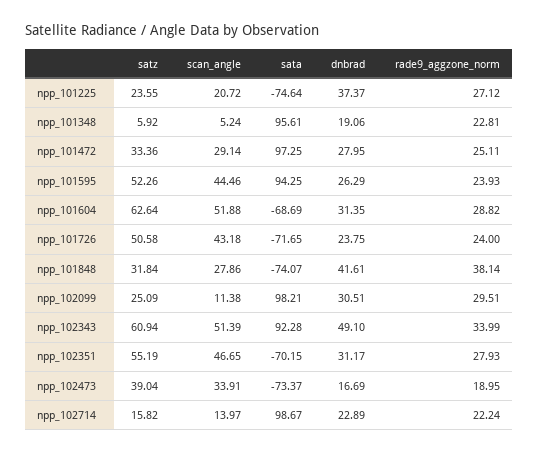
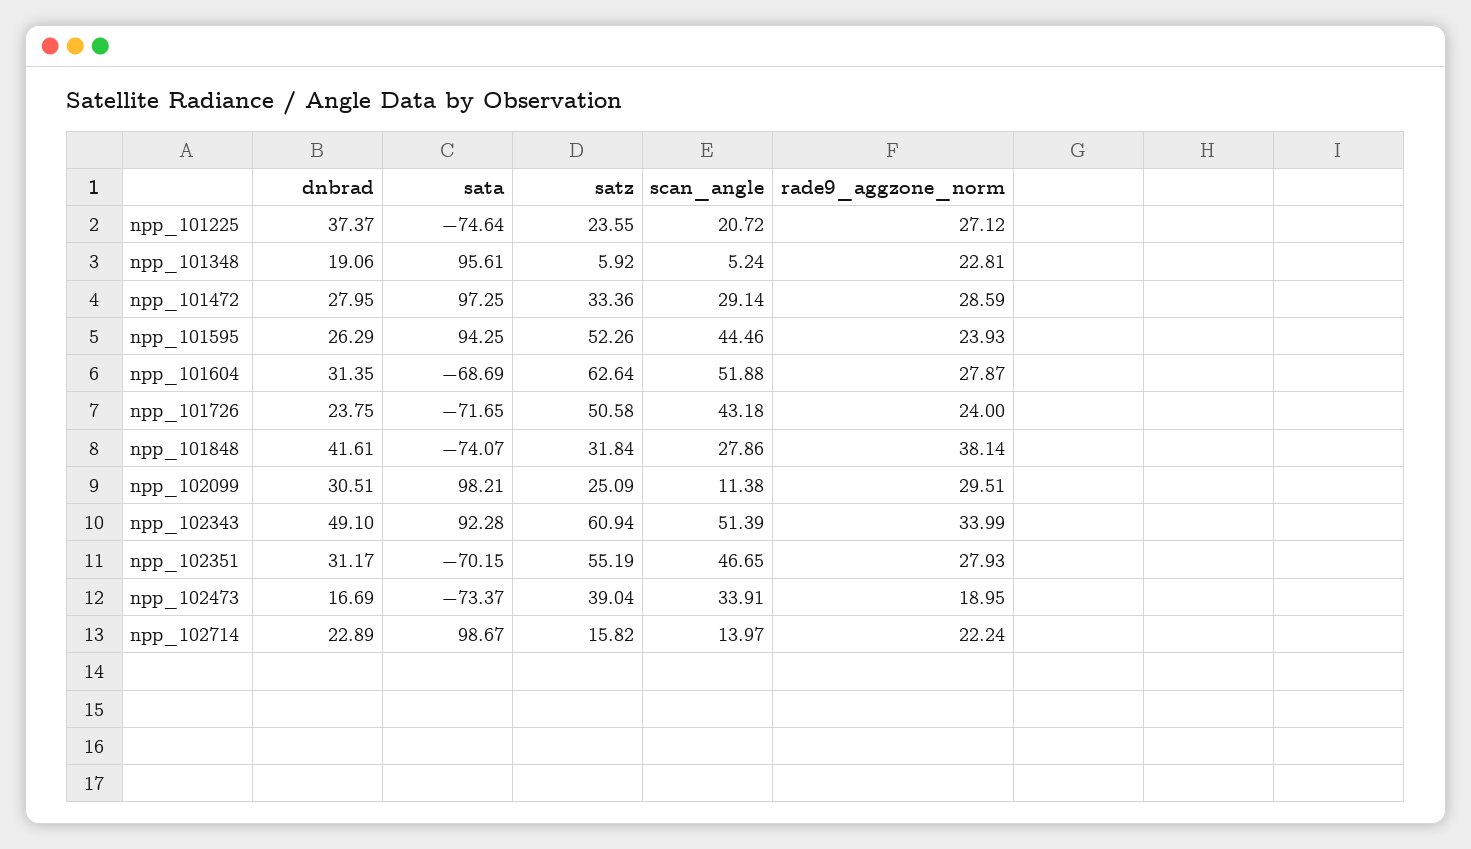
  {
    "satz": {
      "npp_101225": 23.55,
      "npp_101348": 5.92,
      "npp_101472": 33.36,
      "npp_101595": 52.26,
      "npp_101604": 62.64,
      "npp_101726": 50.58,
      "npp_101848": 31.84,
      "npp_102099": 25.09,
      "npp_102343": 60.94,
      "npp_102351": 55.19,
      "npp_102473": 39.04,
      "npp_102714": 15.82
    },
    "scan_angle": {
      "npp_101225": 20.72,
      "npp_101348": 5.24,
      "npp_101472": 29.14,
      "npp_101595": 44.46,
      "npp_101604": 51.88,
      "npp_101726": 43.18,
      "npp_101848": 27.86,
      "npp_102099": 11.38,
      "npp_102343": 51.39,
      "npp_102351": 46.65,
      "npp_102473": 33.91,
      "npp_102714": 13.97
    },
    "sata": {
      "npp_101225": -74.64,
      "npp_101348": 95.61,
      "npp_101472": 97.25,
      "npp_101595": 94.25,
      "npp_101604": -68.69,
      "npp_101726": -71.65,
      "npp_101848": -74.07,
      "npp_102099": 98.21,
      "npp_102343": 92.28,
      "npp_102351": -70.15,
      "npp_102473": -73.37,
      "npp_102714": 98.67
    },
    "dnbrad": {
      "npp_101225": 37.37,
      "npp_101348": 19.06,
      "npp_101472": 27.95,
      "npp_101595": 26.29,
      "npp_101604": 31.35,
      "npp_101726": 23.75,
      "npp_101848": 41.61,
      "npp_102099": 30.51,
      "npp_102343": 49.1,
      "npp_102351": 31.17,
      "npp_102473": 16.69,
      "npp_102714": 22.89
    },
    "rade9_aggzone_norm": {
      "npp_101225": 27.12,
      "npp_101348": 22.81,
-     "npp_101472": 25.11,
+     "npp_101472": 28.59,
      "npp_101595": 23.93,
-     "npp_101604": 28.82,
+     "npp_101604": 27.87,
      "npp_101726": 24,
      "npp_101848": 38.14,
      "npp_102099": 29.51,
      "npp_102343": 33.99,
      "npp_102351": 27.93,
      "npp_102473": 18.95,
      "npp_102714": 22.24
    }
  }

